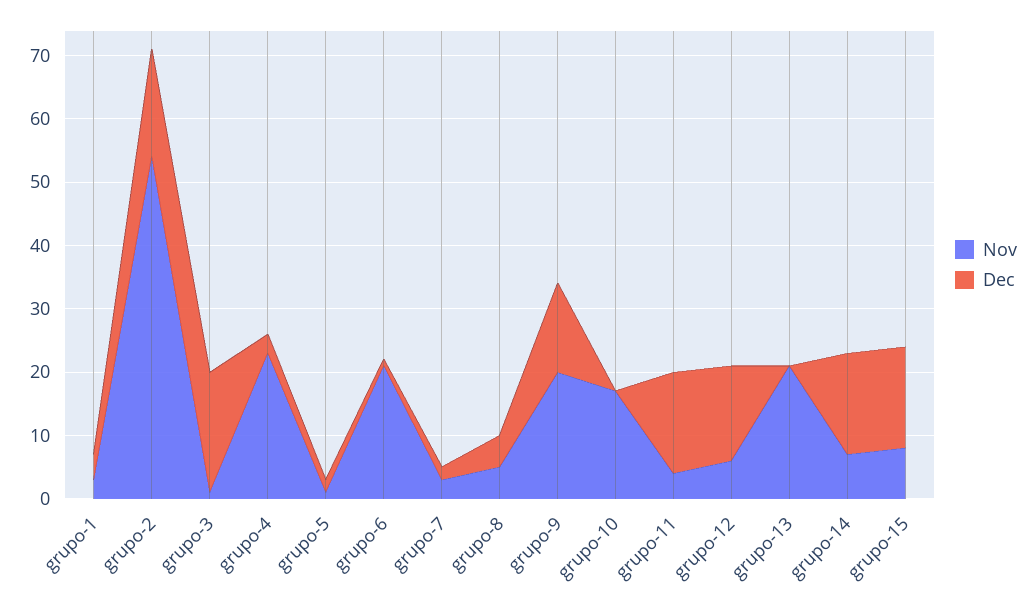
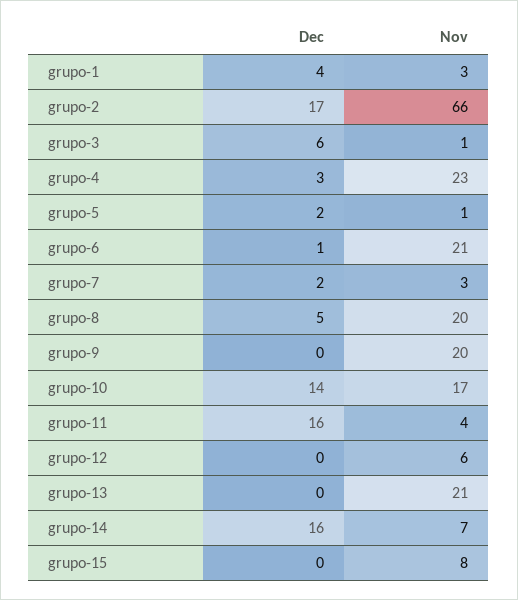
  {
    "Nov": {
      "grupo-1": 3,
-     "grupo-2": 55,
+     "grupo-2": 66,
      "grupo-3": 1,
      "grupo-4": 23,
      "grupo-5": 1,
      "grupo-6": 21,
      "grupo-7": 3,
-     "grupo-8": 5,
+     "grupo-8": 20,
      "grupo-9": 20,
      "grupo-10": 17,
      "grupo-11": 4,
      "grupo-12": 6,
      "grupo-13": 21,
      "grupo-14": 7,
      "grupo-15": 8
    },
    "Dec": {
      "grupo-1": 4,
      "grupo-2": 17,
-     "grupo-3": 20,
+     "grupo-3": 6,
      "grupo-4": 3,
      "grupo-5": 2,
      "grupo-6": 1,
      "grupo-7": 2,
      "grupo-8": 5,
-     "grupo-9": 15,
+     "grupo-9": 0,
-     "grupo-10": 0,
+     "grupo-10": 14,
      "grupo-11": 16,
-     "grupo-12": 15,
+     "grupo-12": 0,
      "grupo-13": 0,
      "grupo-14": 16,
-     "grupo-15": 15
+     "grupo-15": 0
    }
  }

